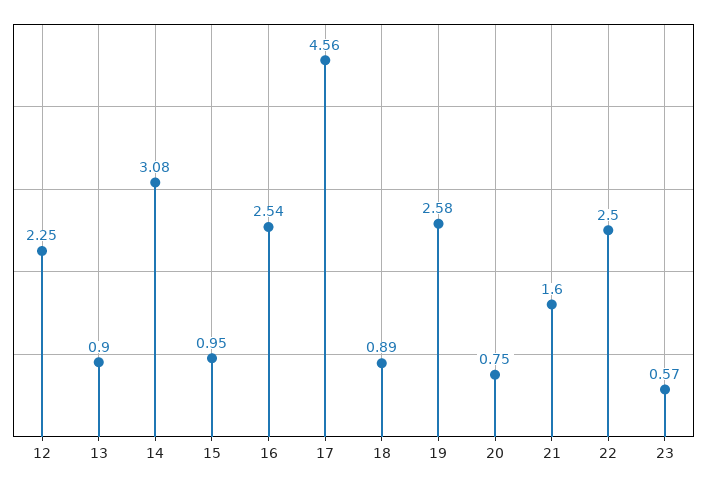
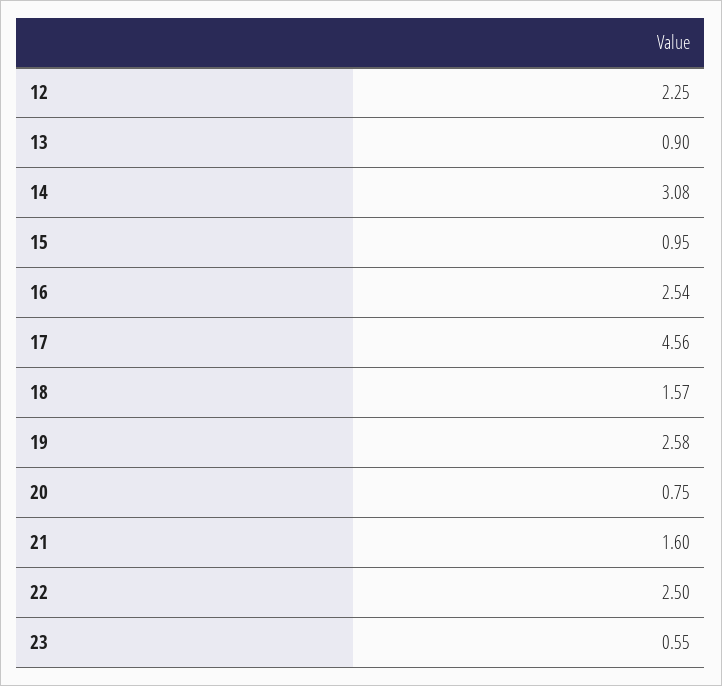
  {
    "12": 2.25,
    "13": 0.9,
    "14": 3.08,
    "15": 0.95,
    "16": 2.54,
    "17": 4.56,
-   "18": 0.89,
+   "18": 1.57,
    "19": 2.58,
    "20": 0.75,
    "21": 1.6,
    "22": 2.5,
-   "23": 0.57
+   "23": 0.55
  }

